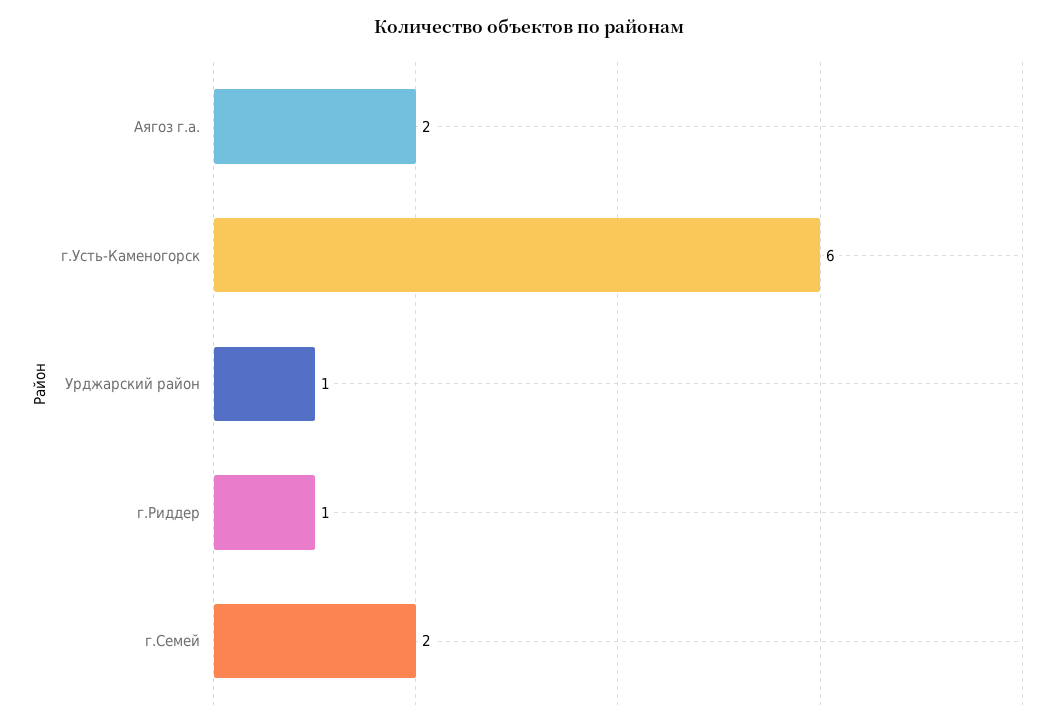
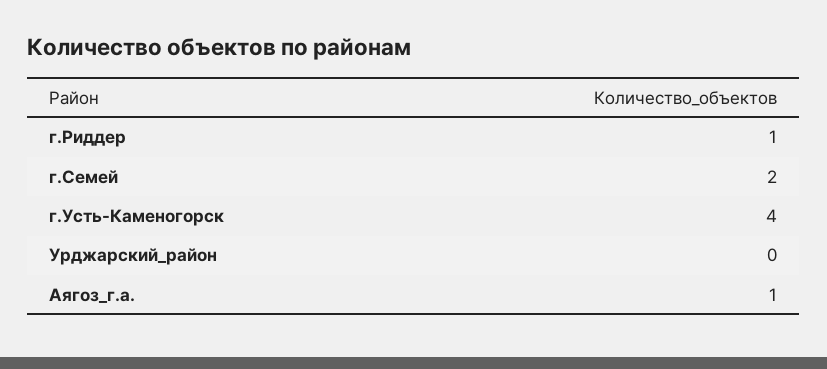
  {
-   "Аягоз г.а.": 2,
+   "Аягоз г.а.": 1,
-   "г.Усть-Каменогорск": 6,
+   "г.Усть-Каменогорск": 4,
-   "Урджарский район": 1,
+   "Урджарский район": 0,
    "г.Риддер": 1,
    "г.Семей": 2
  }

